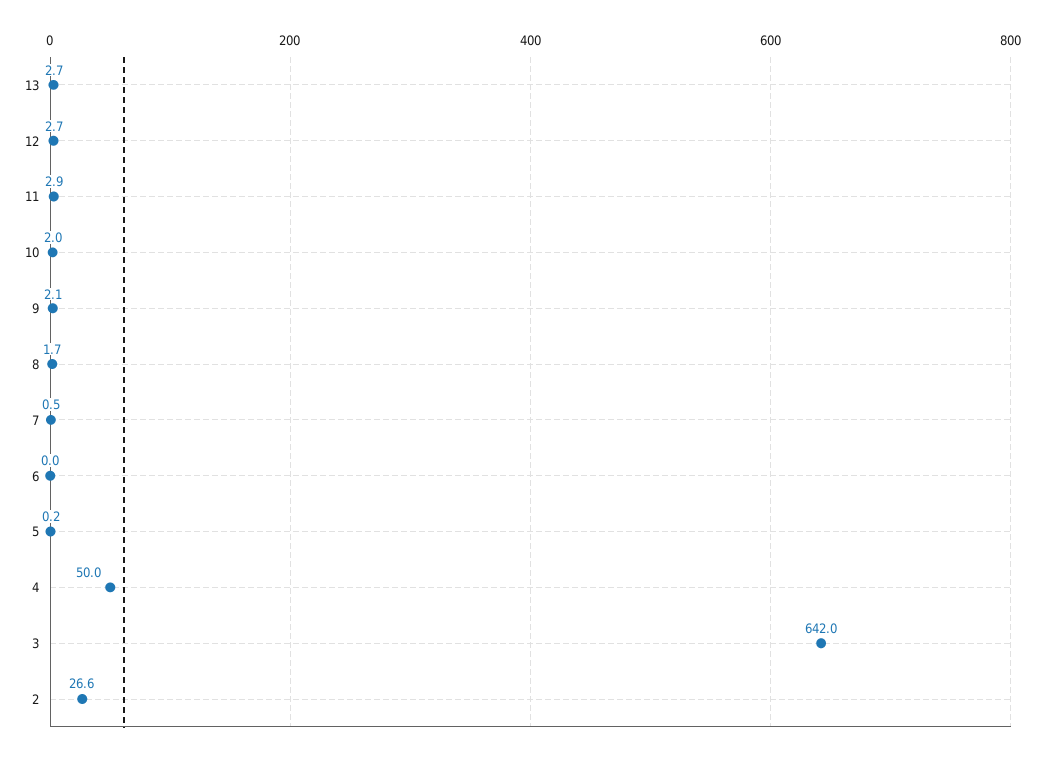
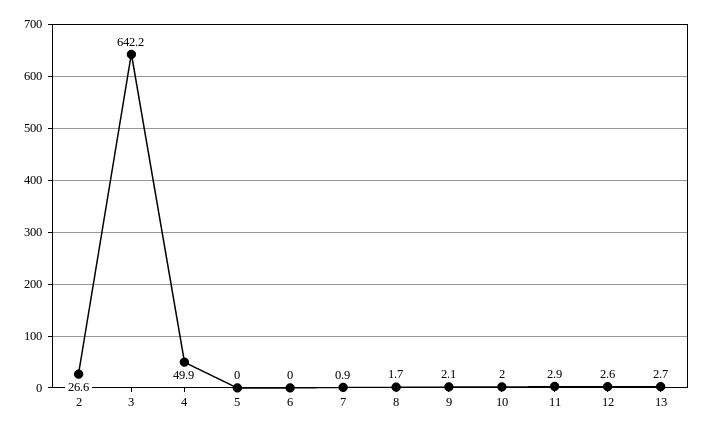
  {
    "13": 2.7,
-   "12": 2.7,
+   "12": 2.6,
    "11": 2.9,
    "10": 2,
    "9": 2.1,
    "8": 1.7,
-   "7": 0.5,
+   "7": 0.9,
    "6": 0,
-   "5": 0.2,
+   "5": 0,
-   "4": 50,
+   "4": 49.9,
-   "3": 642,
+   "3": 642.2,
    "2": 26.6
  }

